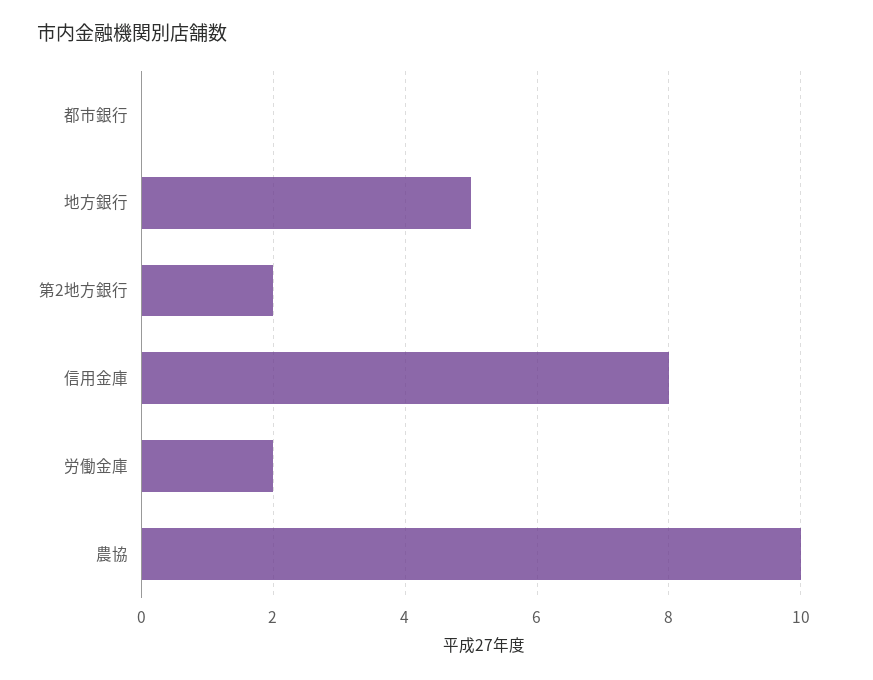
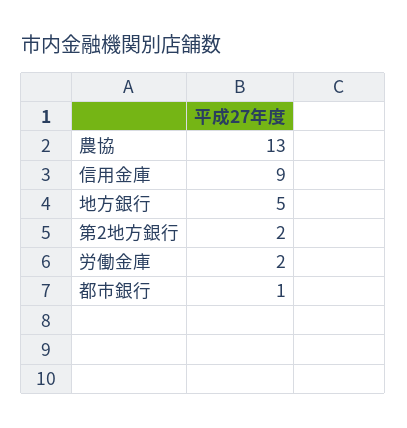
  {
-   "都市銀行": 0,
+   "都市銀行": 1,
    "地方銀行": 5,
    "第2地方銀行": 2,
-   "信用金庫": 8,
+   "信用金庫": 9,
    "労働金庫": 2,
-   "農協": 10
+   "農協": 13
  }

